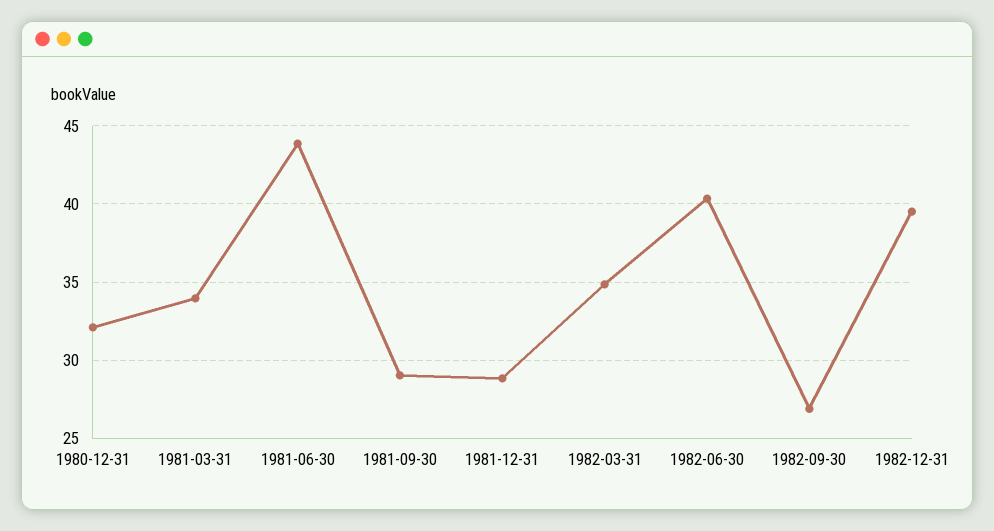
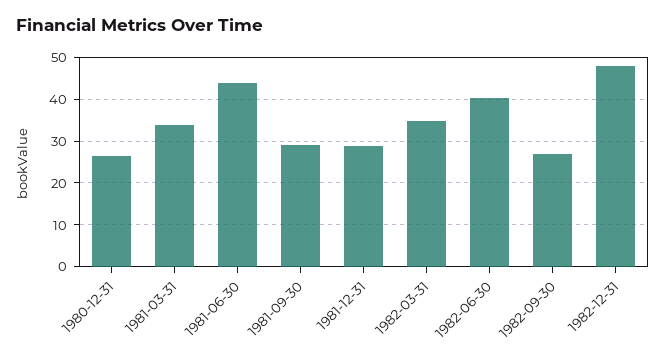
  {
-   "1980-12-31": 32,
+   "1980-12-31": 26,
    "1981-03-31": 34,
    "1981-06-30": 44,
    "1981-09-30": 29,
    "1981-12-31": 29,
    "1982-03-31": 35,
    "1982-06-30": 40.5,
    "1982-09-30": 27,
-   "1982-12-31": 39.5
+   "1982-12-31": 48
  }

